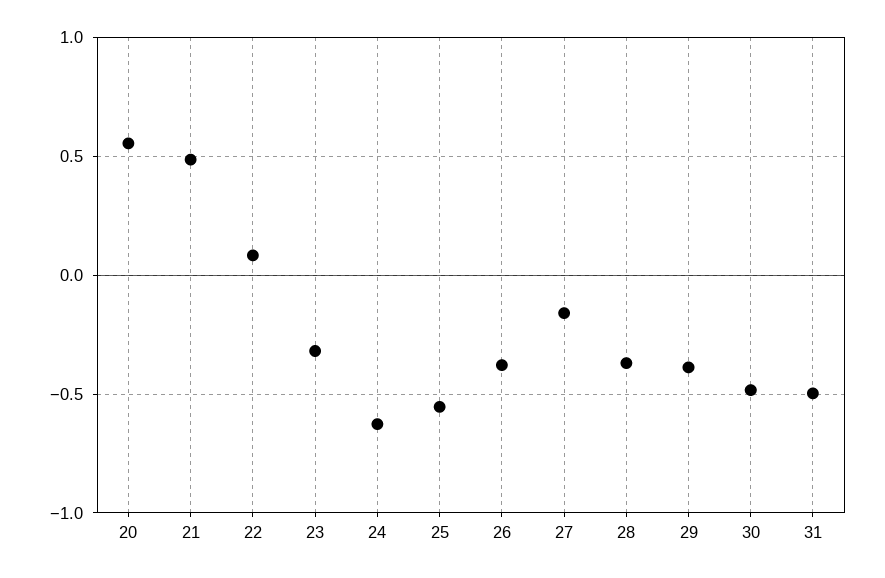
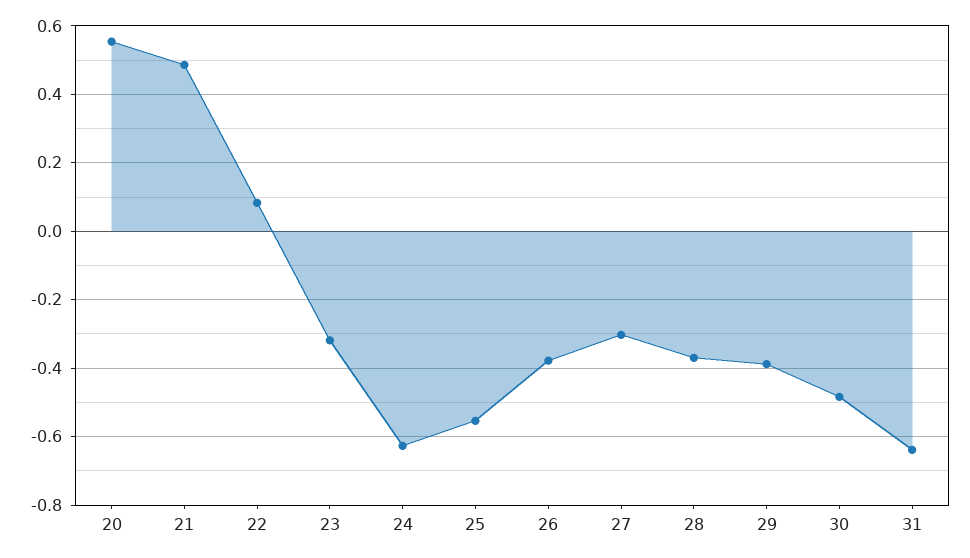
  {
    "20": 0.56,
    "21": 0.48,
    "22": 0.08,
    "23": -0.32,
    "24": -0.62,
    "25": -0.56,
    "26": -0.38,
-   "27": -0.15,
+   "27": -0.3,
    "28": -0.38,
    "29": -0.38,
    "30": -0.48,
-   "31": -0.5
+   "31": -0.64
  }

